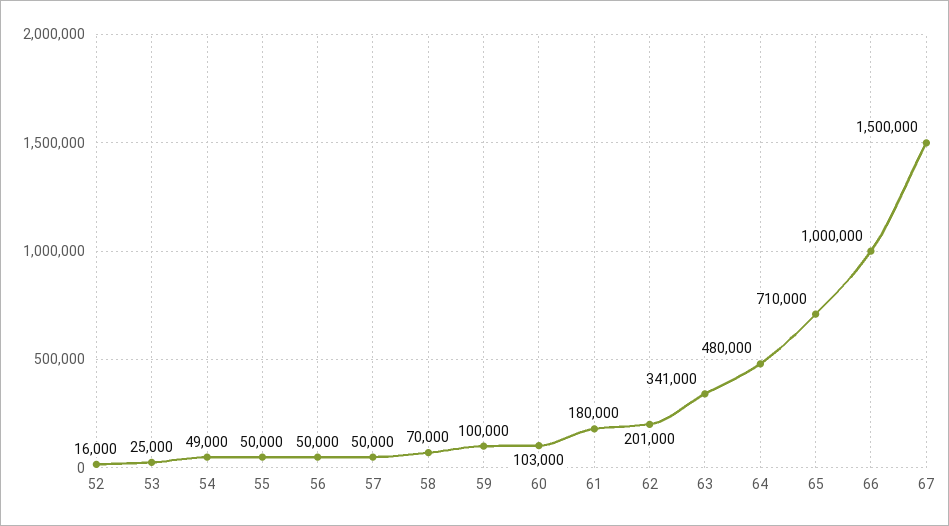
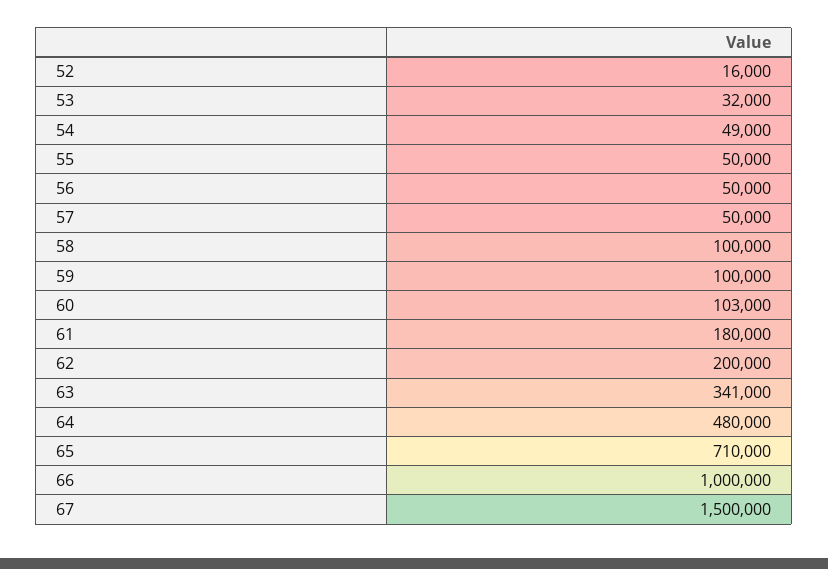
  {
    "52": 16000,
-   "53": 25000,
+   "53": 32000,
    "54": 49000,
    "55": 50000,
    "56": 50000,
    "57": 50000,
-   "58": 70000,
+   "58": 100000,
    "59": 100000,
    "60": 103000,
    "61": 180000,
-   "62": 201000,
+   "62": 200000,
    "63": 341000,
    "64": 480000,
    "65": 710000,
    "66": 1000000,
    "67": 1500000
  }

